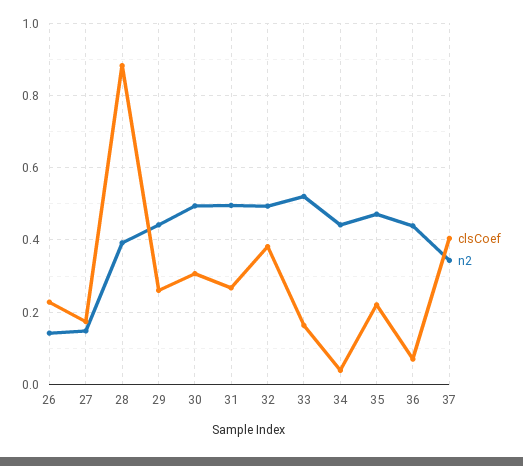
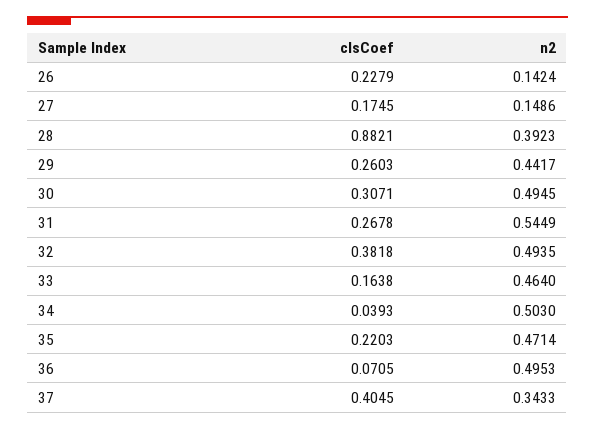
  {
    "clsCoef": {
      "26": 0.2279,
      "27": 0.1745,
      "28": 0.8821,
      "29": 0.2603,
      "30": 0.3071,
      "31": 0.2678,
      "32": 0.3818,
      "33": 0.1638,
      "34": 0.0393,
      "35": 0.2203,
      "36": 0.0705,
      "37": 0.4045
    },
    "n2": {
      "26": 0.1424,
      "27": 0.1486,
      "28": 0.3923,
      "29": 0.4417,
      "30": 0.4945,
-     "31": 0.5,
+     "31": 0.5449,
      "32": 0.4935,
-     "33": 0.52,
+     "33": 0.464,
-     "34": 0.44,
+     "34": 0.503,
      "35": 0.4714,
-     "36": 0.44,
+     "36": 0.4953,
      "37": 0.3433
    }
  }

